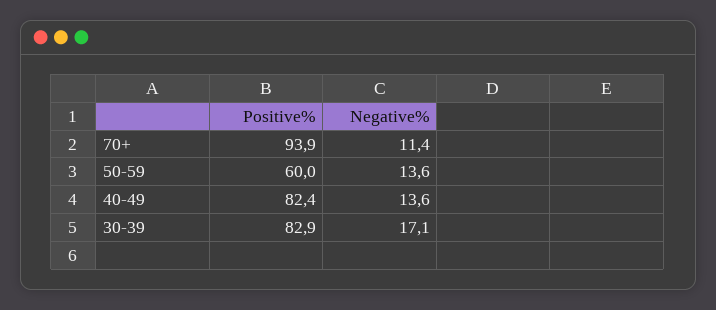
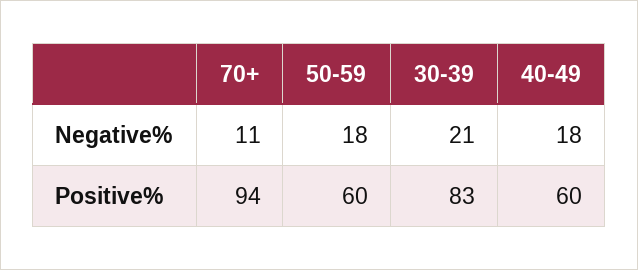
  {
    "Positive%": {
      "70+": 93.9,
      "50-59": 60,
-     "40-49": 82.4,
+     "40-49": 60,
      "30-39": 82.9
    },
    "Negative%": {
      "70+": 11.4,
-     "50-59": 13.6,
+     "50-59": 18,
-     "40-49": 13.6,
+     "40-49": 18,
-     "30-39": 17.1
+     "30-39": 21
    }
  }

